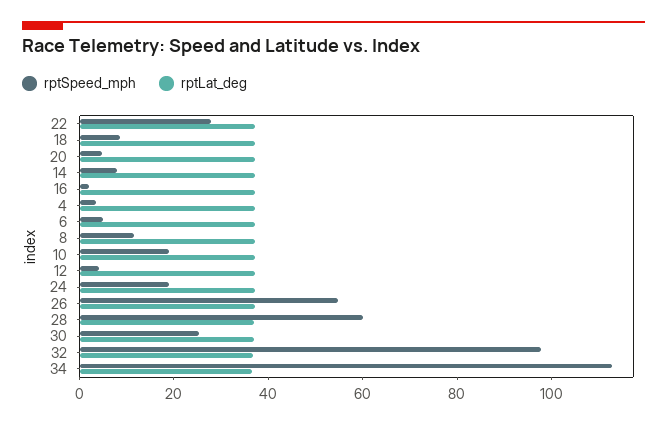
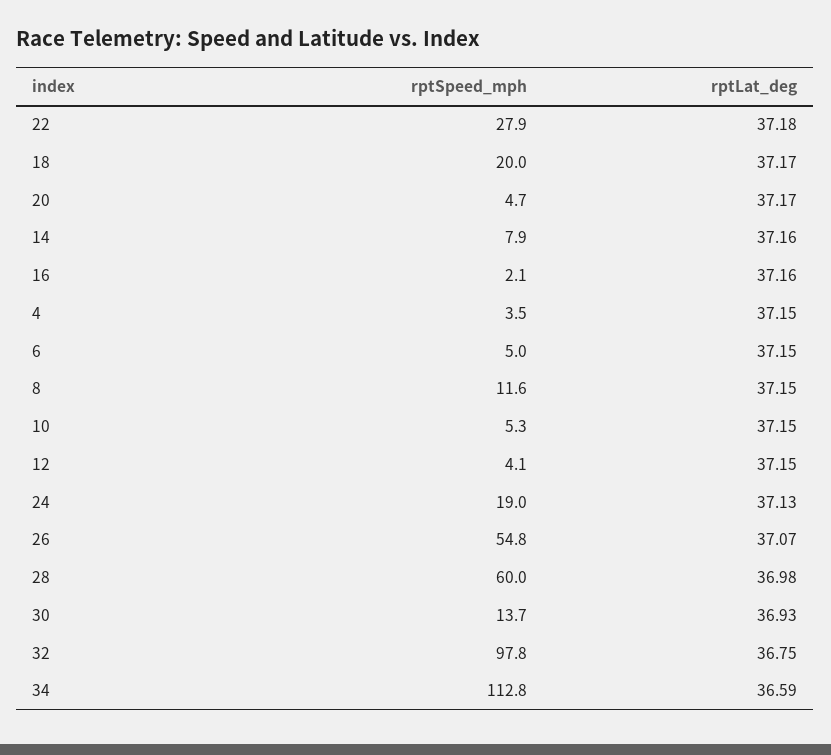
  {
    "rptSpeed_mph": {
      "22": 27.9,
-     "18": 10,
+     "18": 20,
      "20": 4.7,
      "14": 7.9,
      "16": 2.1,
      "4": 3.5,
      "6": 5,
      "8": 11.6,
-     "10": 20,
+     "10": 5.3,
      "12": 4.1,
      "24": 19,
      "26": 54.8,
      "28": 60,
-     "30": 25,
+     "30": 13.7,
      "32": 97.8,
      "34": 112.8
    },
    "rptLat_deg": {
      "22": 37.18,
      "18": 37.17,
      "20": 37.17,
      "14": 37.16,
      "16": 37.16,
      "4": 37.15,
      "6": 37.15,
      "8": 37.15,
      "10": 37.15,
      "12": 37.15,
      "24": 37.13,
      "26": 37.07,
      "28": 36.98,
      "30": 36.93,
      "32": 36.75,
      "34": 36.59
    }
  }

